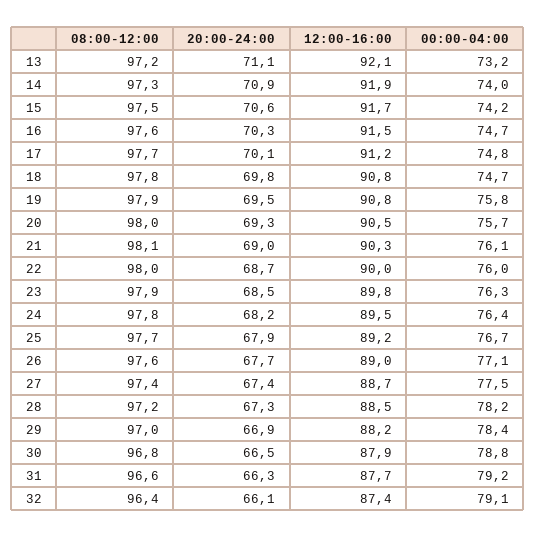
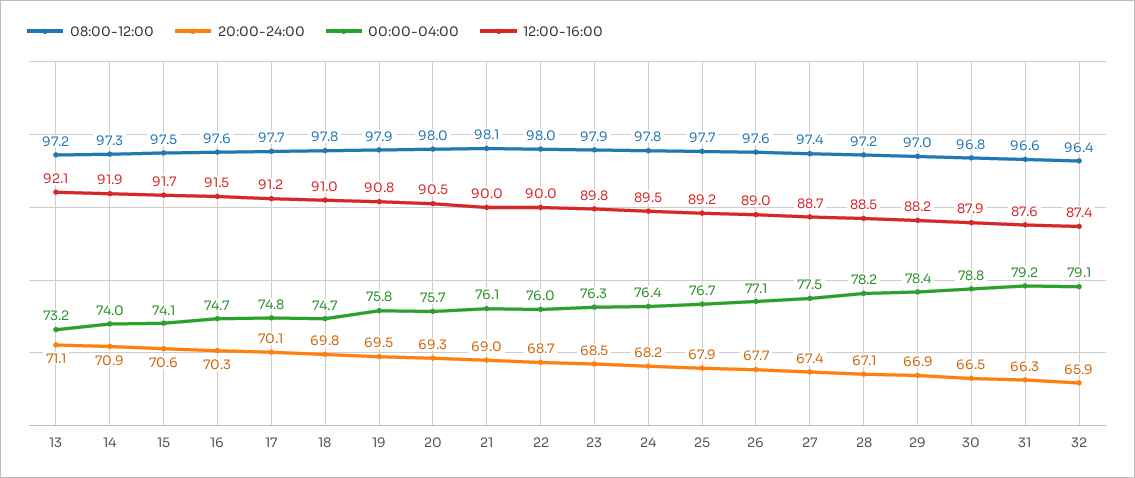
  {
    "08:00-12:00": {
      "13": 97.2,
      "14": 97.3,
      "15": 97.5,
      "16": 97.6,
      "17": 97.7,
      "18": 97.8,
      "19": 97.9,
      "20": 98,
      "21": 98.1,
      "22": 98,
      "23": 97.9,
      "24": 97.8,
      "25": 97.7,
      "26": 97.6,
      "27": 97.4,
      "28": 97.2,
      "29": 97,
      "30": 96.8,
      "31": 96.6,
      "32": 96.4
    },
    "20:00-24:00": {
      "13": 71.1,
      "14": 70.9,
      "15": 70.6,
      "16": 70.3,
      "17": 70.1,
      "18": 69.8,
      "19": 69.5,
      "20": 69.3,
      "21": 69,
      "22": 68.7,
      "23": 68.5,
      "24": 68.2,
      "25": 67.9,
      "26": 67.7,
      "27": 67.4,
-     "28": 67.3,
+     "28": 67.1,
      "29": 66.9,
      "30": 66.5,
      "31": 66.3,
-     "32": 66.1
+     "32": 65.9
    },
    "12:00-16:00": {
      "13": 92.1,
      "14": 91.9,
      "15": 91.7,
      "16": 91.5,
      "17": 91.2,
-     "18": 90.8,
+     "18": 91,
      "19": 90.8,
      "20": 90.5,
-     "21": 90.3,
+     "21": 90,
      "22": 90,
      "23": 89.8,
      "24": 89.5,
      "25": 89.2,
      "26": 89,
      "27": 88.7,
      "28": 88.5,
      "29": 88.2,
      "30": 87.9,
-     "31": 87.7,
+     "31": 87.6,
      "32": 87.4
    },
    "00:00-04:00": {
      "13": 73.2,
      "14": 74,
-     "15": 74.2,
+     "15": 74.1,
      "16": 74.7,
      "17": 74.8,
      "18": 74.7,
      "19": 75.8,
      "20": 75.7,
      "21": 76.1,
      "22": 76,
      "23": 76.3,
      "24": 76.4,
      "25": 76.7,
      "26": 77.1,
      "27": 77.5,
      "28": 78.2,
      "29": 78.4,
      "30": 78.8,
      "31": 79.2,
      "32": 79.1
    }
  }

